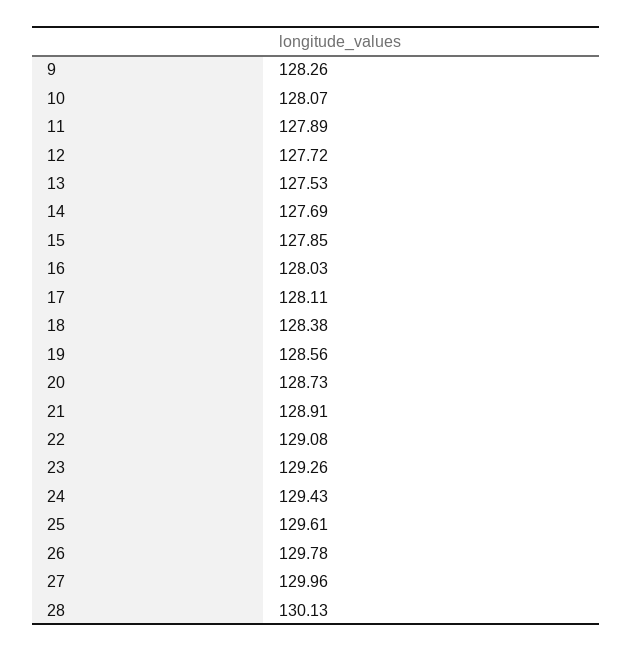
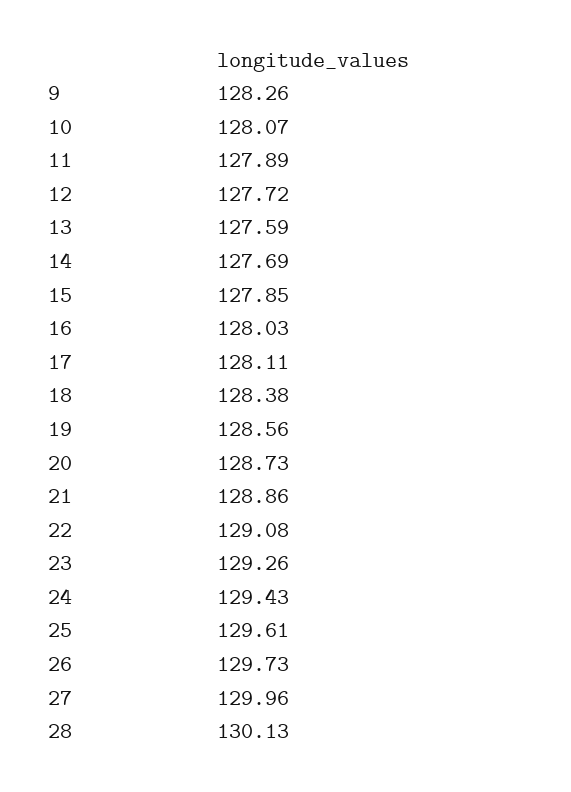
  {
    "9": 128.26,
    "10": 128.07,
    "11": 127.89,
    "12": 127.72,
-   "13": 127.53,
+   "13": 127.59,
    "14": 127.69,
    "15": 127.85,
    "16": 128.03,
    "17": 128.11,
    "18": 128.38,
    "19": 128.56,
    "20": 128.73,
-   "21": 128.91,
+   "21": 128.86,
    "22": 129.08,
    "23": 129.26,
    "24": 129.43,
    "25": 129.61,
-   "26": 129.78,
+   "26": 129.73,
    "27": 129.96,
    "28": 130.13
  }

